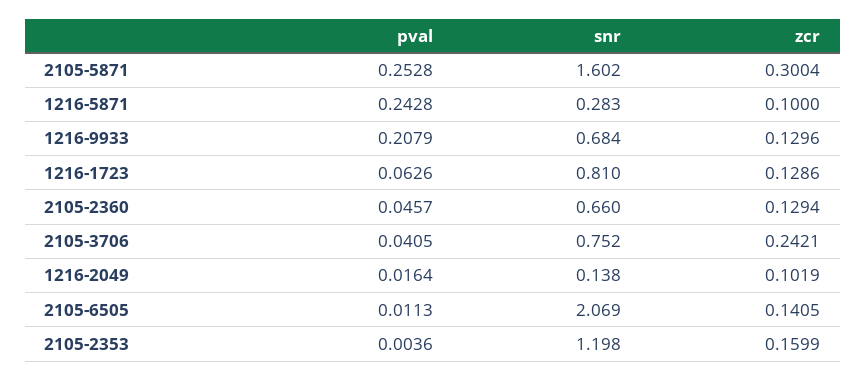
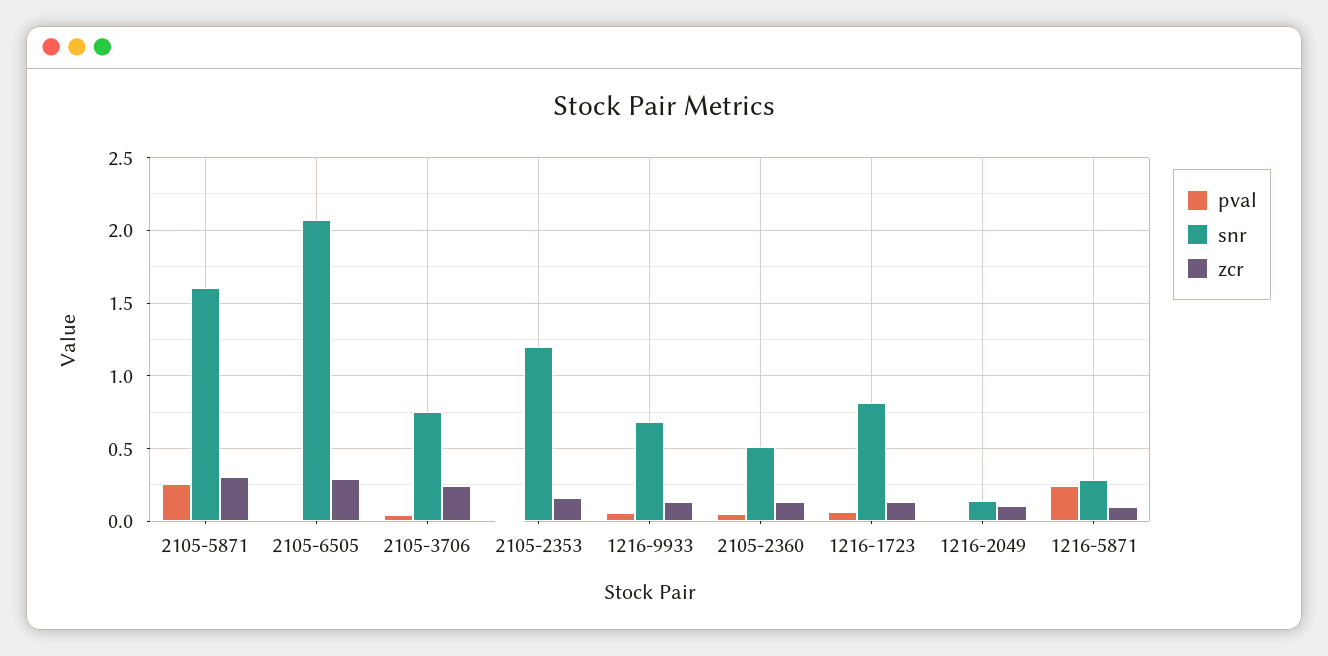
  {
    "pval": {
      "2105-5871": 0.2528,
      "1216-5871": 0.2428,
-     "1216-9933": 0.2079,
+     "1216-9933": 0.05,
      "1216-1723": 0.0626,
      "2105-2360": 0.0457,
      "2105-3706": 0.0405,
      "1216-2049": 0.0164,
      "2105-6505": 0.0113,
      "2105-2353": 0.0036
    },
    "snr": {
      "2105-5871": 1.602,
      "1216-5871": 0.283,
      "1216-9933": 0.684,
      "1216-1723": 0.81,
-     "2105-2360": 0.66,
+     "2105-2360": 0.5,
      "2105-3706": 0.752,
      "1216-2049": 0.138,
      "2105-6505": 2.069,
      "2105-2353": 1.198
    },
    "zcr": {
      "2105-5871": 0.3004,
      "1216-5871": 0.1,
      "1216-9933": 0.1296,
      "1216-1723": 0.1286,
      "2105-2360": 0.1294,
      "2105-3706": 0.2421,
      "1216-2049": 0.1019,
-     "2105-6505": 0.1405,
+     "2105-6505": 0.3,
      "2105-2353": 0.1599
    }
  }

